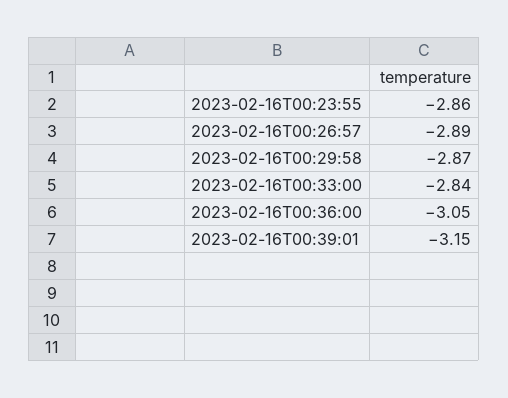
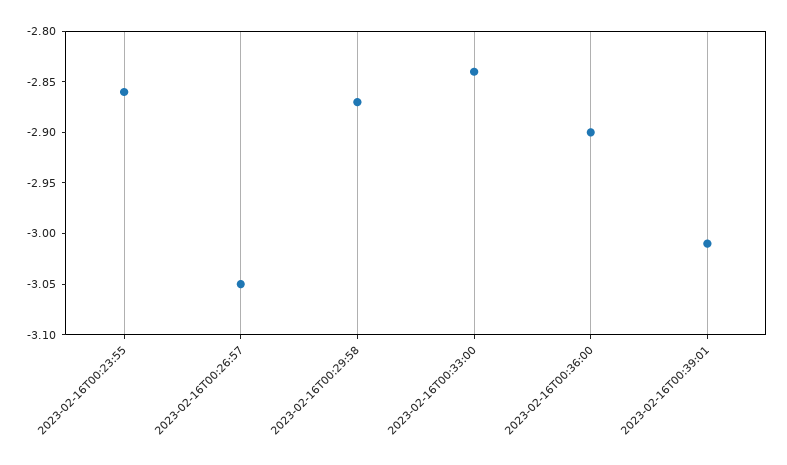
  {
    "2023-02-16T00:23:55": -2.86,
-   "2023-02-16T00:26:57": -2.89,
+   "2023-02-16T00:26:57": -3.05,
    "2023-02-16T00:29:58": -2.87,
    "2023-02-16T00:33:00": -2.84,
-   "2023-02-16T00:36:00": -3.05,
+   "2023-02-16T00:36:00": -2.9,
-   "2023-02-16T00:39:01": -3.15
+   "2023-02-16T00:39:01": -3.01
  }

